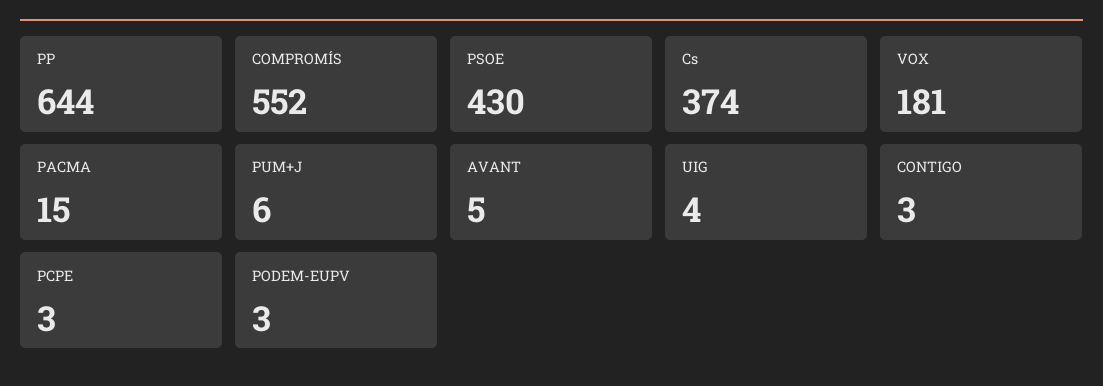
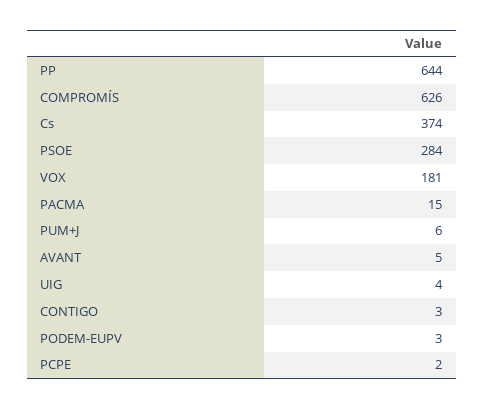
  {
    "PP": 644,
-   "COMPROMÍS": 552,
+   "COMPROMÍS": 626,
-   "PSOE": 430,
+   "PSOE": 284,
    "Cs": 374,
    "VOX": 181,
    "PACMA": 15,
    "PUM+J": 6,
    "AVANT": 5,
    "UIG": 4,
    "CONTIGO": 3,
-   "PCPE": 3,
+   "PCPE": 2,
    "PODEM-EUPV": 3
  }

